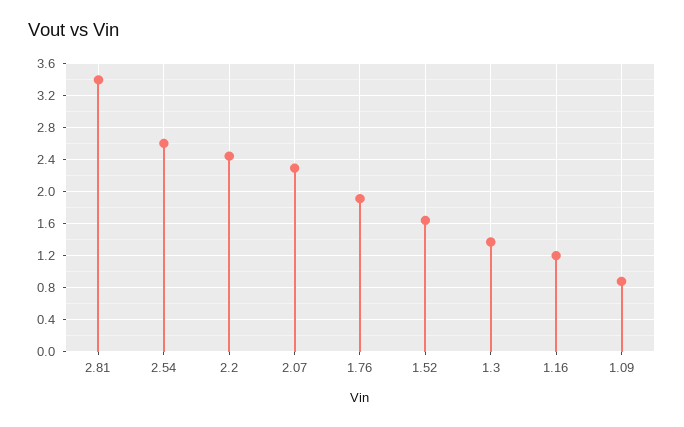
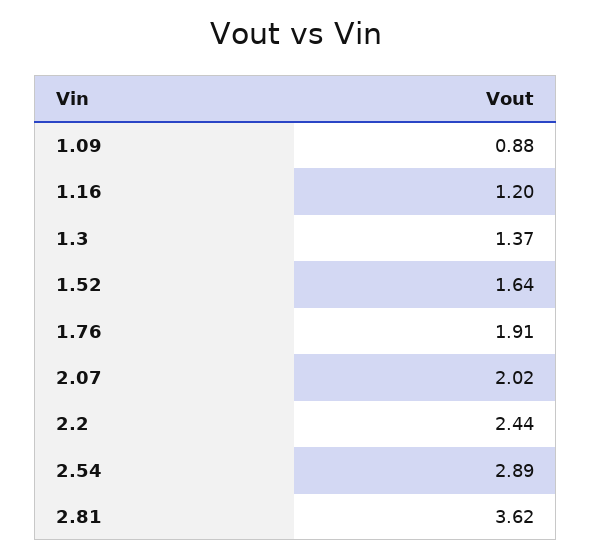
  {
-   "2.81": 3.4,
+   "2.81": 3.62,
-   "2.54": 2.6,
+   "2.54": 2.89,
    "2.2": 2.44,
-   "2.07": 2.3,
+   "2.07": 2.02,
    "1.76": 1.91,
    "1.52": 1.64,
    "1.3": 1.37,
    "1.16": 1.2,
    "1.09": 0.88
  }

